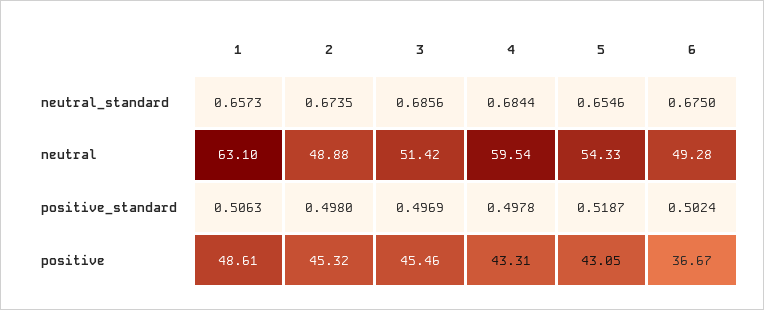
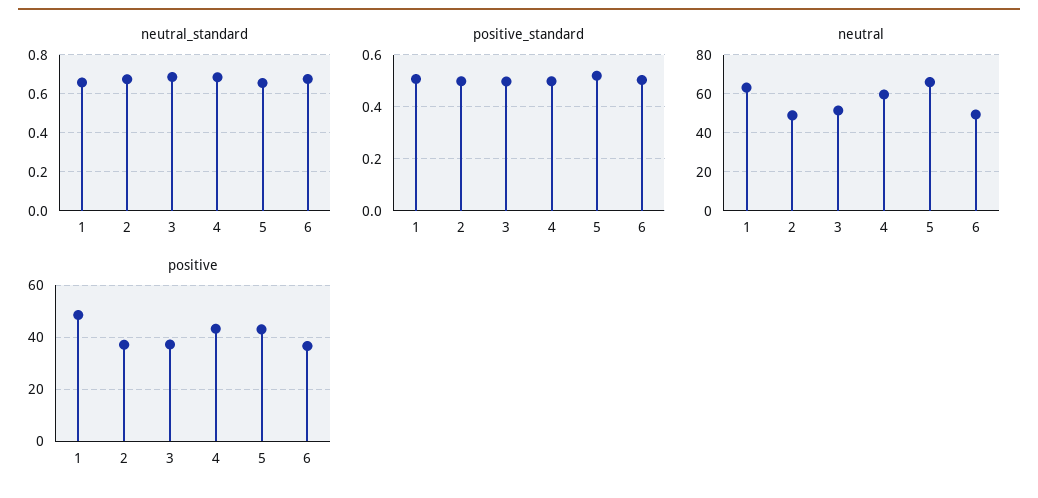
  {
    "neutral_standard": {
      "1": 0.6573,
      "2": 0.6735,
      "3": 0.6856,
      "4": 0.6844,
      "5": 0.6546,
      "6": 0.675
    },
    "neutral": {
      "1": 63.1,
      "2": 48.88,
      "3": 51.42,
      "4": 59.54,
-     "5": 54.33,
+     "5": 65,
      "6": 49.28
    },
    "positive_standard": {
      "1": 0.5063,
      "2": 0.498,
      "3": 0.4969,
      "4": 0.4978,
      "5": 0.5187,
      "6": 0.5024
    },
    "positive": {
      "1": 48.61,
-     "2": 45.32,
+     "2": 37.5,
-     "3": 45.46,
+     "3": 37.5,
      "4": 43.31,
      "5": 43.05,
      "6": 36.67
    }
  }

